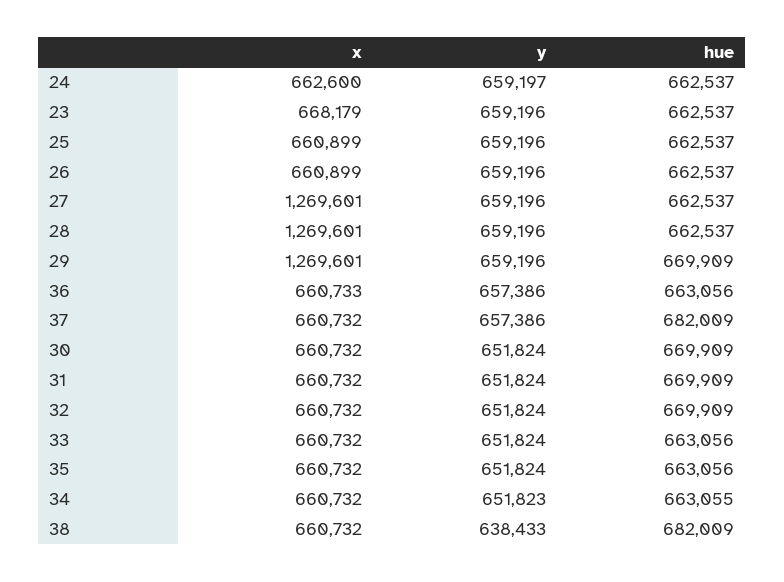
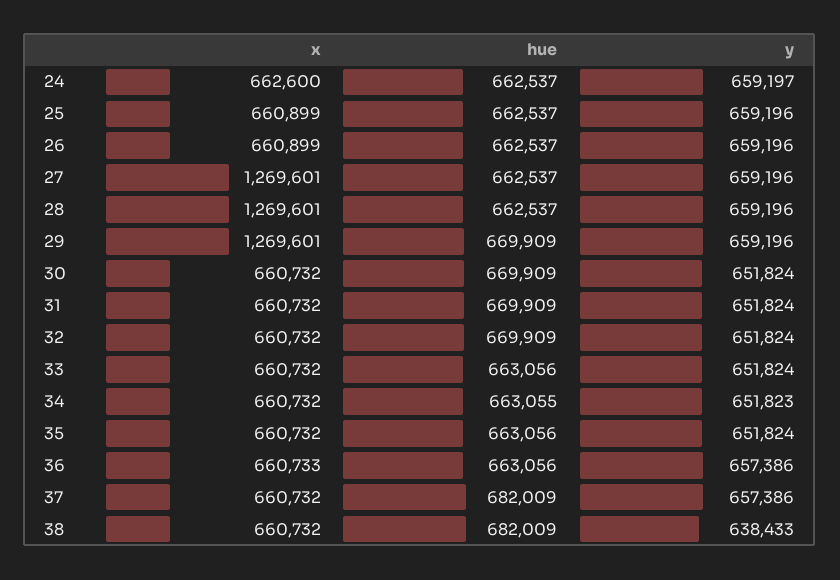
  {
    "x": {
      "24": 662600,
-     "23": 668179,
      "25": 660899,
      "26": 660899,
      "27": 1269601,
      "28": 1269601,
      "29": 1269601,
      "36": 660733,
      "37": 660732,
      "30": 660732,
      "31": 660732,
      "32": 660732,
      "33": 660732,
      "35": 660732,
      "34": 660732,
      "38": 660732
    },
    "y": {
      "24": 659197,
-     "23": 659196,
      "25": 659196,
      "26": 659196,
      "27": 659196,
      "28": 659196,
      "29": 659196,
      "36": 657386,
      "37": 657386,
      "30": 651824,
      "31": 651824,
      "32": 651824,
      "33": 651824,
      "35": 651824,
      "34": 651823,
      "38": 638433
    },
    "hue": {
      "24": 662537,
-     "23": 662537,
      "25": 662537,
      "26": 662537,
      "27": 662537,
      "28": 662537,
      "29": 669909,
      "36": 663056,
      "37": 682009,
      "30": 669909,
      "31": 669909,
      "32": 669909,
      "33": 663056,
      "35": 663056,
      "34": 663055,
      "38": 682009
    }
  }

